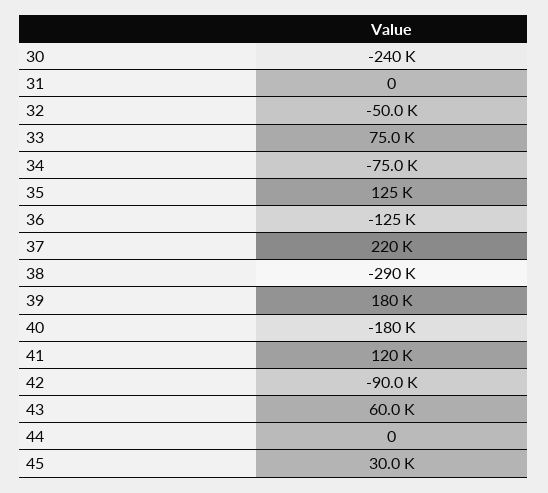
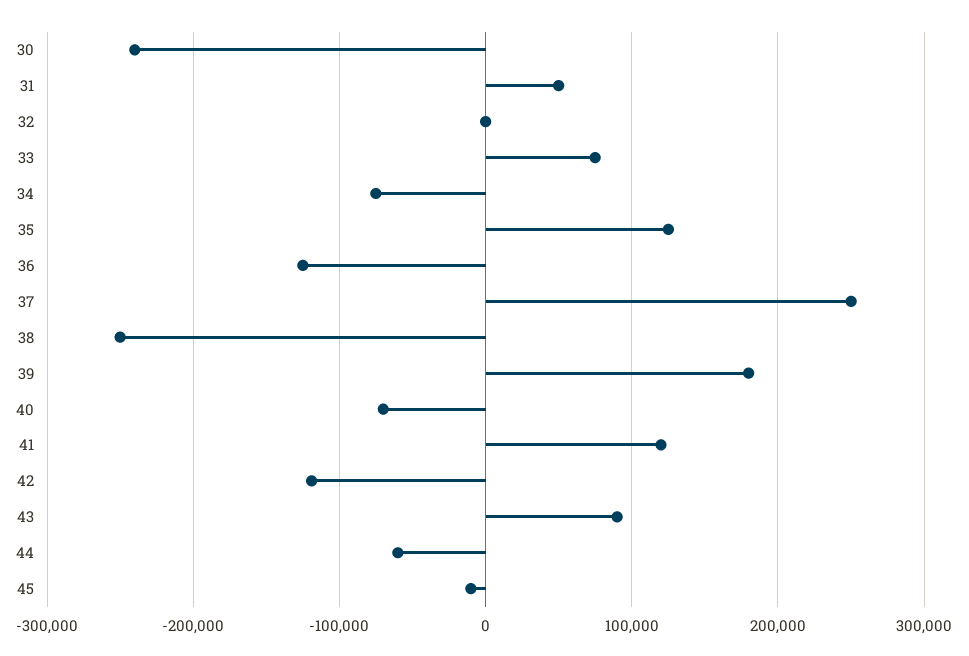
  {
    "30": -240000,
-   "31": 0,
+   "31": 50000,
-   "32": -50000,
+   "32": 0,
    "33": 75000,
    "34": -75000,
    "35": 125000,
    "36": -125000,
-   "37": 220000,
+   "37": 250000,
-   "38": -290000,
+   "38": -250000,
    "39": 180000,
-   "40": -180000,
+   "40": -70000,
    "41": 120000,
-   "42": -90000,
+   "42": -120000,
-   "43": 60000,
+   "43": 90000,
-   "44": 0,
+   "44": -60000,
-   "45": 30000
+   "45": -10000
  }

